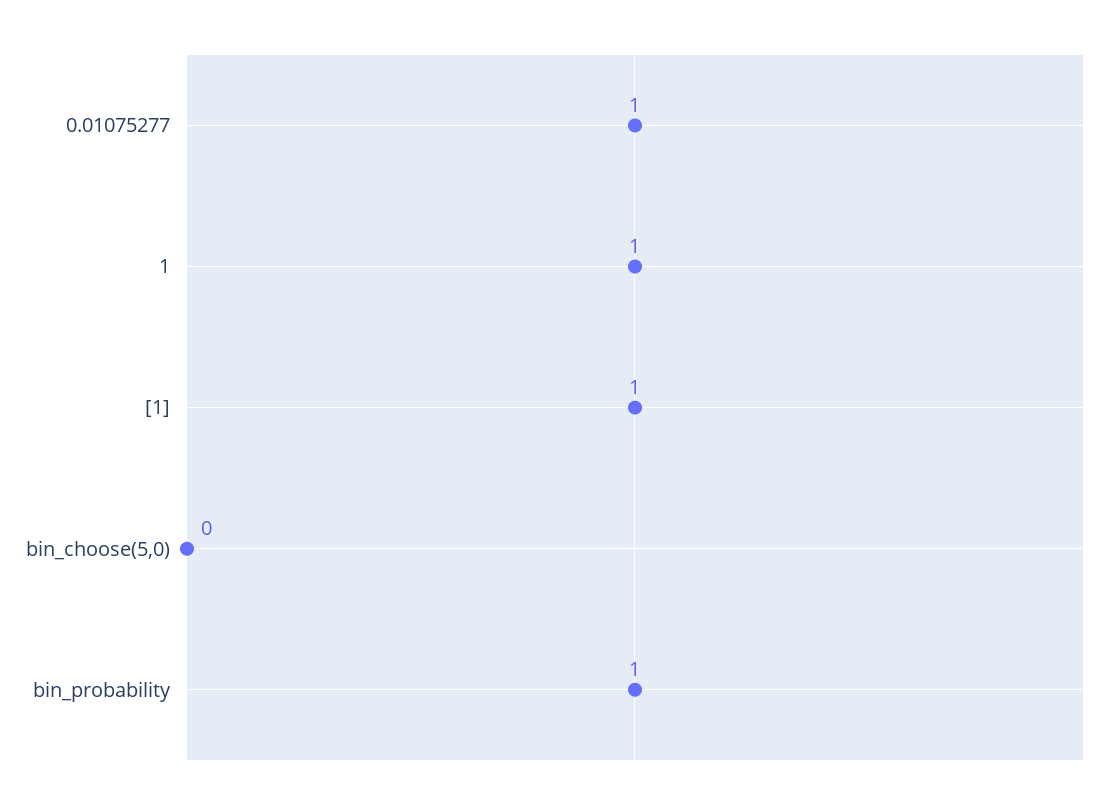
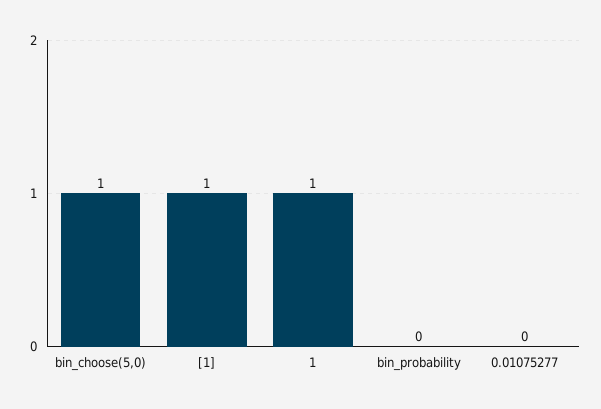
  {
-   "0.01075277": 1,
+   "0.01075277": 0,
    "1": 1,
    "[1]": 1,
-   "bin_choose(5,0)": 0,
+   "bin_choose(5,0)": 1,
-   "bin_probability": 1
+   "bin_probability": 0
  }

